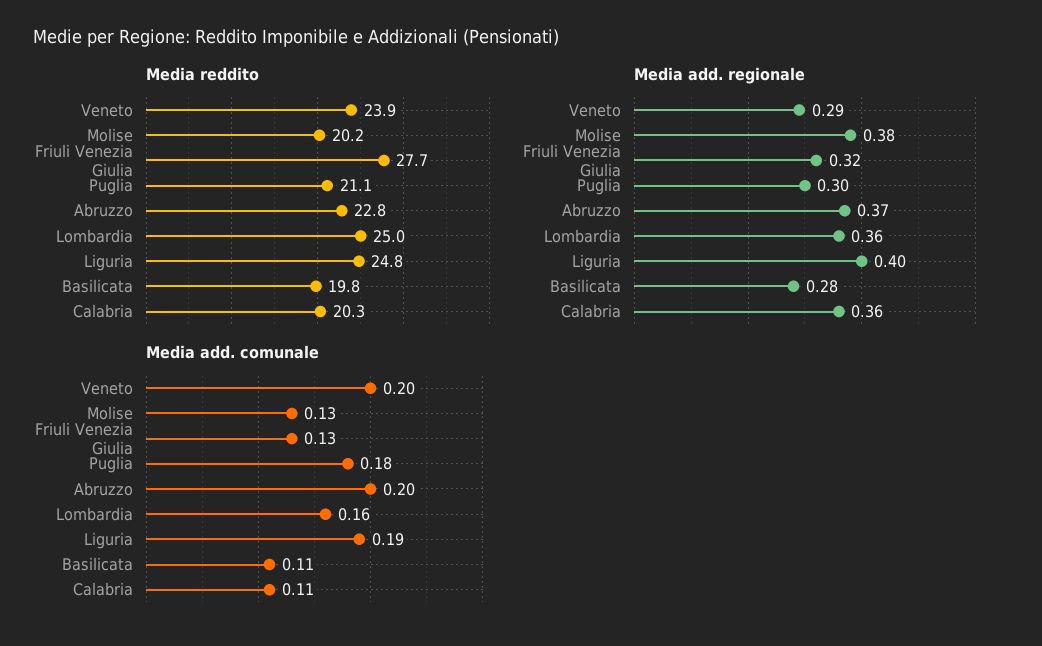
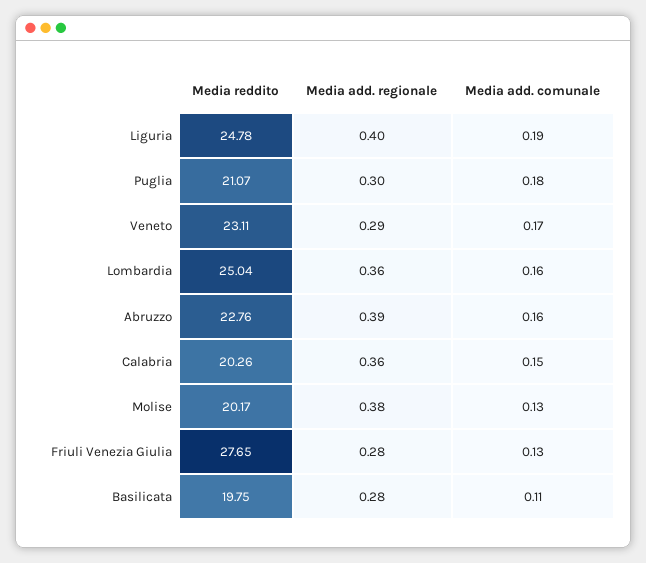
  {
    "Media reddito": {
-     "Veneto": 23.9,
+     "Veneto": 23.11,
      "Molise": 20.17,
      "Friuli Venezia Giulia": 27.65,
      "Puglia": 21.07,
      "Abruzzo": 22.76,
      "Lombardia": 25.04,
      "Liguria": 24.78,
      "Basilicata": 19.75,
      "Calabria": 20.26
    },
    "Media add. regionale": {
      "Veneto": 0.29,
      "Molise": 0.38,
-     "Friuli Venezia Giulia": 0.32,
+     "Friuli Venezia Giulia": 0.28,
      "Puglia": 0.3,
-     "Abruzzo": 0.37,
+     "Abruzzo": 0.39,
      "Lombardia": 0.36,
      "Liguria": 0.4,
      "Basilicata": 0.28,
      "Calabria": 0.36
    },
    "Media add. comunale": {
-     "Veneto": 0.2,
+     "Veneto": 0.17,
      "Molise": 0.13,
      "Friuli Venezia Giulia": 0.13,
      "Puglia": 0.18,
-     "Abruzzo": 0.2,
+     "Abruzzo": 0.16,
      "Lombardia": 0.16,
      "Liguria": 0.19,
      "Basilicata": 0.11,
-     "Calabria": 0.11
+     "Calabria": 0.15
    }
  }

